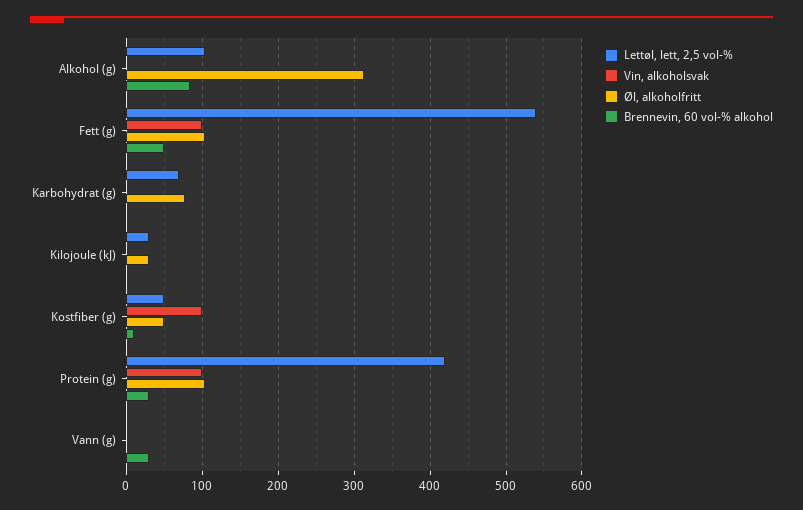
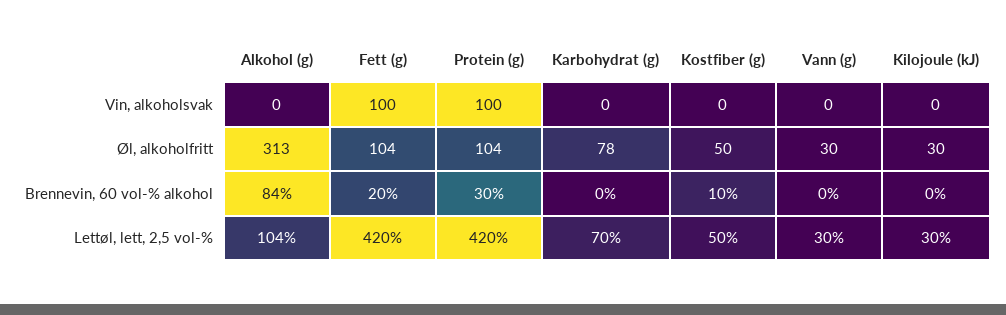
  {
    "Lettøl, lett, 2,5 vol-%": {
      "Alkohol (g)": 104,
-     "Fett (g)": 540,
+     "Fett (g)": 420,
      "Karbohydrat (g)": 70,
      "Kilojoule (kJ)": 30,
      "Kostfiber (g)": 50,
      "Protein (g)": 420,
-     "Vann (g)": 0
+     "Vann (g)": 30
    },
    "Vin, alkoholsvak": {
      "Alkohol (g)": 0,
      "Fett (g)": 100,
      "Karbohydrat (g)": 0,
      "Kilojoule (kJ)": 0,
-     "Kostfiber (g)": 100,
+     "Kostfiber (g)": 0,
      "Protein (g)": 100,
      "Vann (g)": 0
    },
    "Øl, alkoholfritt": {
      "Alkohol (g)": 313,
      "Fett (g)": 104,
      "Karbohydrat (g)": 78,
      "Kilojoule (kJ)": 30,
      "Kostfiber (g)": 50,
      "Protein (g)": 104,
-     "Vann (g)": 0
+     "Vann (g)": 30
    },
    "Brennevin, 60 vol-% alkohol": {
      "Alkohol (g)": 84,
-     "Fett (g)": 50,
+     "Fett (g)": 20,
      "Karbohydrat (g)": 0,
      "Kilojoule (kJ)": 0,
      "Kostfiber (g)": 10,
      "Protein (g)": 30,
-     "Vann (g)": 30
+     "Vann (g)": 0
    }
  }

